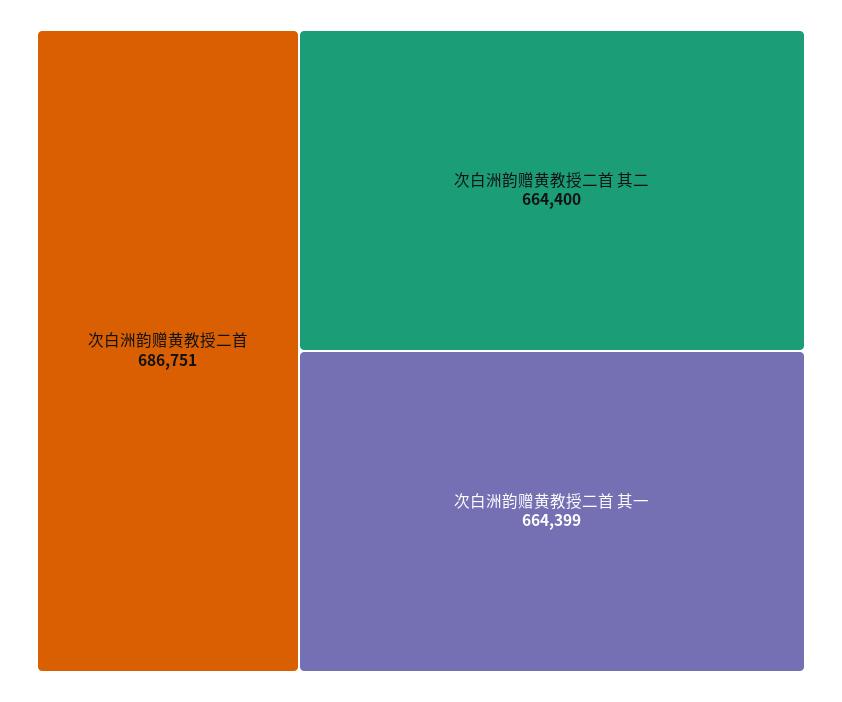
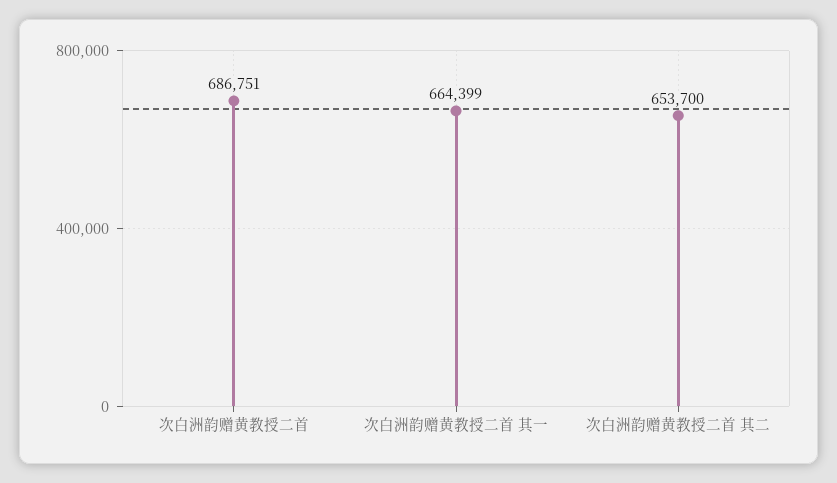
  {
    "次白洲韵赠黄教授二首": 686751,
-   "次白洲韵赠黄教授二首 其二": 664400,
+   "次白洲韵赠黄教授二首 其二": 653700,
    "次白洲韵赠黄教授二首 其一": 664399
  }

